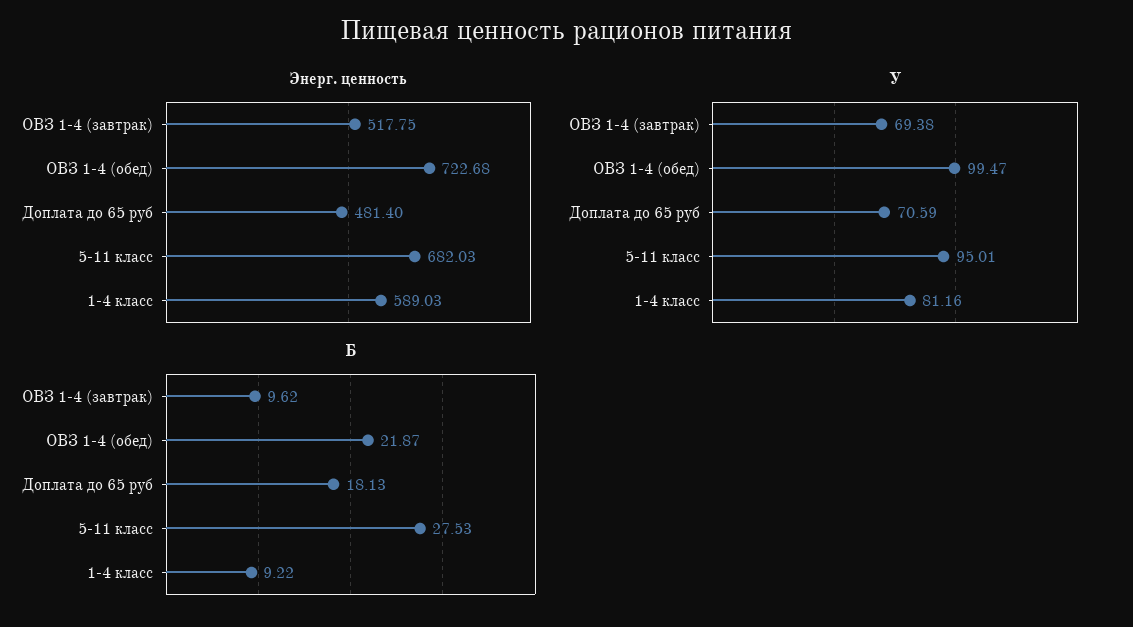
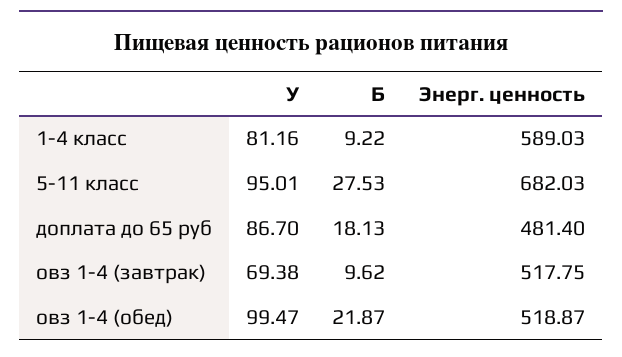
  {
    "Энерг. ценность": {
      "ОВЗ 1-4 (завтрак)": 517.75,
-     "ОВЗ 1-4 (обед)": 722.68,
+     "ОВЗ 1-4 (обед)": 518.87,
      "Доплата до 65 руб": 481.4,
      "5-11 класс": 682.03,
      "1-4 класс": 589.03
    },
    "У": {
      "ОВЗ 1-4 (завтрак)": 69.38,
      "ОВЗ 1-4 (обед)": 99.47,
-     "Доплата до 65 руб": 70.59,
+     "Доплата до 65 руб": 86.7,
      "5-11 класс": 95.01,
      "1-4 класс": 81.16
    },
    "Б": {
      "ОВЗ 1-4 (завтрак)": 9.62,
      "ОВЗ 1-4 (обед)": 21.87,
      "Доплата до 65 руб": 18.13,
      "5-11 класс": 27.53,
      "1-4 класс": 9.22
    }
  }

